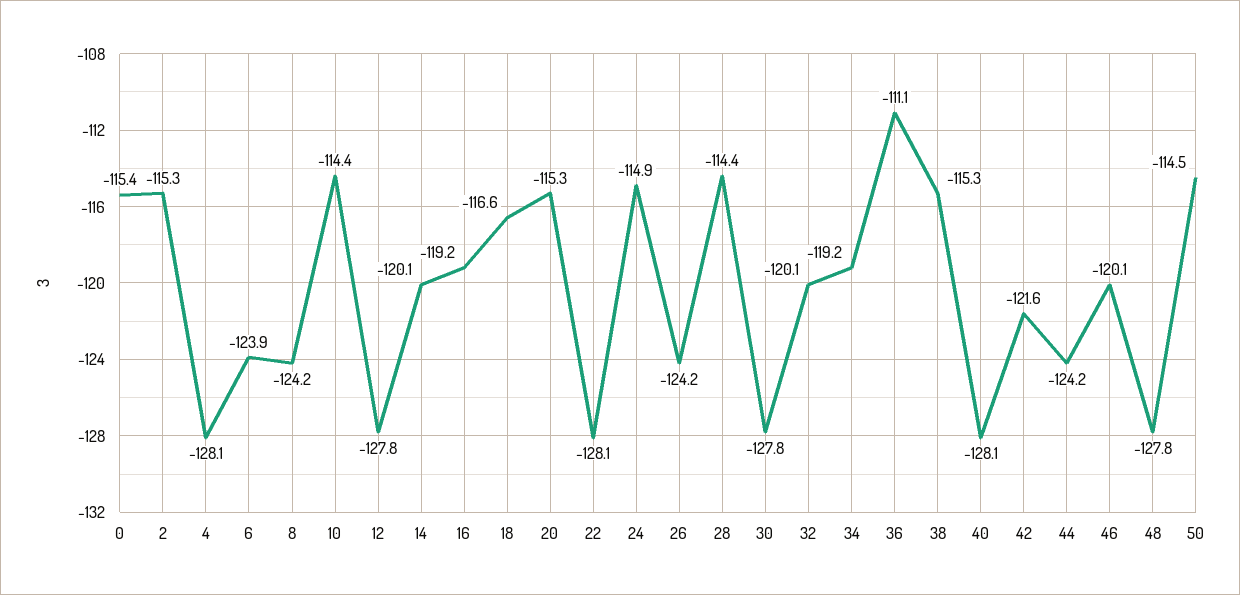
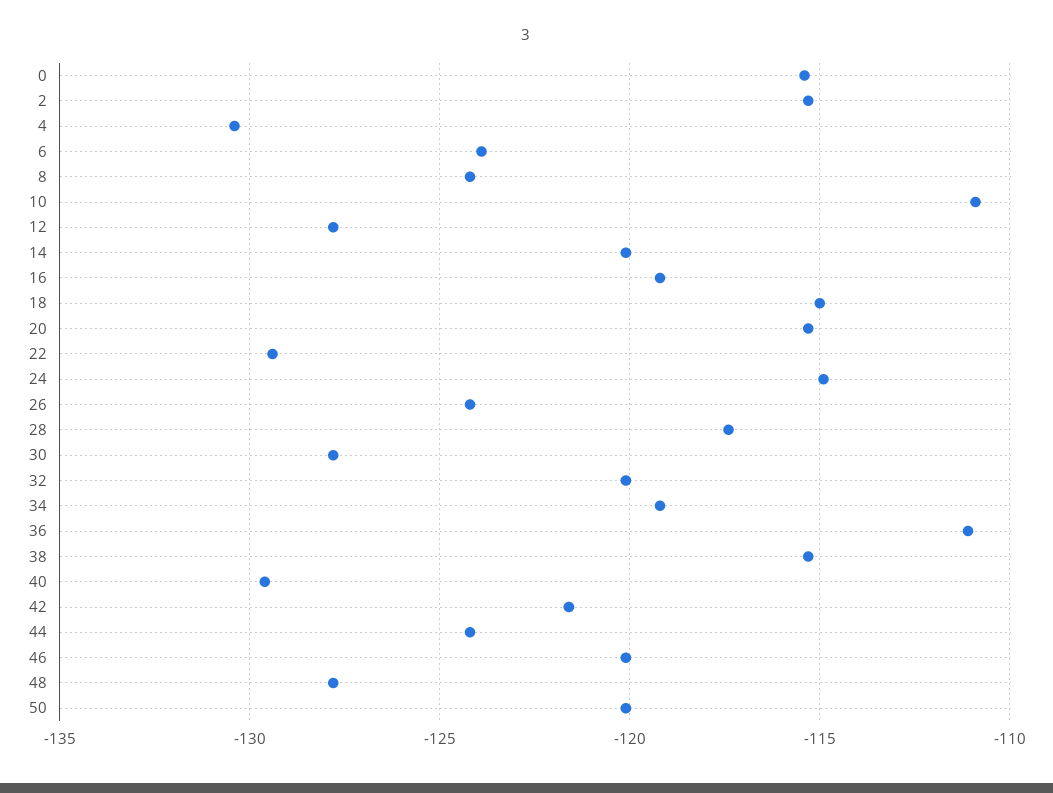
  {
    "0": -115.4,
    "2": -115.3,
-   "4": -128.1,
+   "4": -130.5,
    "6": -123.9,
    "8": -124.2,
-   "10": -114.4,
+   "10": -111,
    "12": -127.8,
    "14": -120.1,
    "16": -119.2,
-   "18": -116.6,
+   "18": -115,
    "20": -115.3,
-   "22": -128.1,
+   "22": -129.5,
    "24": -114.9,
    "26": -124.2,
-   "28": -114.4,
+   "28": -117.5,
    "30": -127.8,
    "32": -120.1,
    "34": -119.2,
    "36": -111.1,
    "38": -115.3,
-   "40": -128.1,
+   "40": -129.5,
    "42": -121.6,
    "44": -124.2,
    "46": -120.1,
    "48": -127.8,
-   "50": -114.5
+   "50": -120
  }

